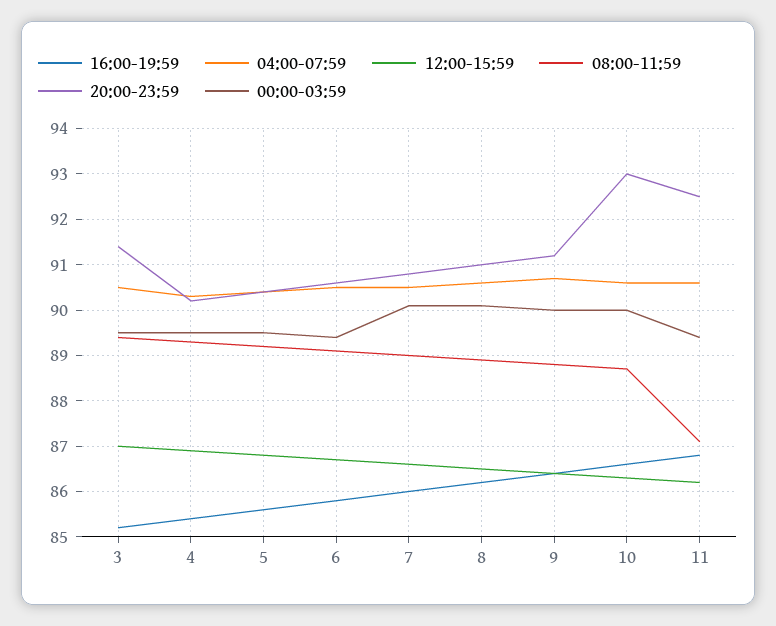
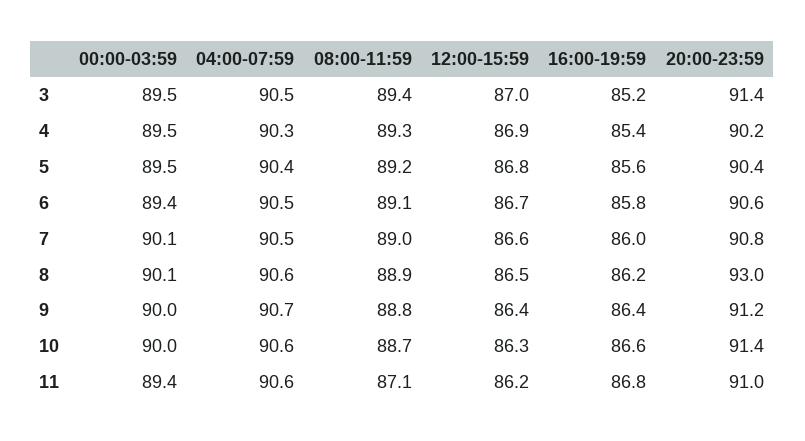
  {
    "16:00-19:59": {
      "3": 85.2,
      "4": 85.4,
      "5": 85.6,
      "6": 85.8,
      "7": 86,
      "8": 86.2,
      "9": 86.4,
      "10": 86.6,
      "11": 86.8
    },
    "04:00-07:59": {
      "3": 90.5,
      "4": 90.3,
      "5": 90.4,
      "6": 90.5,
      "7": 90.5,
      "8": 90.6,
      "9": 90.7,
      "10": 90.6,
      "11": 90.6
    },
    "12:00-15:59": {
      "3": 87,
      "4": 86.9,
      "5": 86.8,
      "6": 86.7,
      "7": 86.6,
      "8": 86.5,
      "9": 86.4,
      "10": 86.3,
      "11": 86.2
    },
    "08:00-11:59": {
      "3": 89.4,
      "4": 89.3,
      "5": 89.2,
      "6": 89.1,
      "7": 89,
      "8": 88.9,
      "9": 88.8,
      "10": 88.7,
      "11": 87.1
    },
    "20:00-23:59": {
      "3": 91.4,
      "4": 90.2,
      "5": 90.4,
      "6": 90.6,
      "7": 90.8,
-     "8": 91,
+     "8": 93,
      "9": 91.2,
-     "10": 93,
+     "10": 91.4,
-     "11": 92.5
+     "11": 91
    },
    "00:00-03:59": {
      "3": 89.5,
      "4": 89.5,
      "5": 89.5,
      "6": 89.4,
      "7": 90.1,
      "8": 90.1,
      "9": 90,
      "10": 90,
      "11": 89.4
    }
  }

